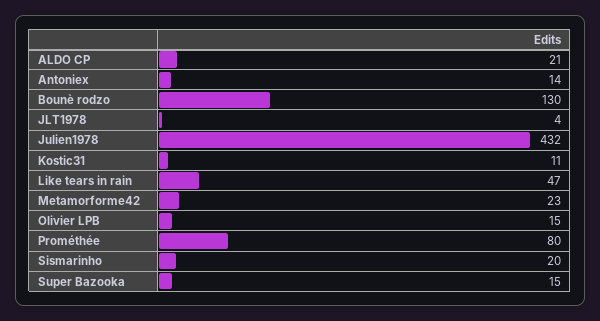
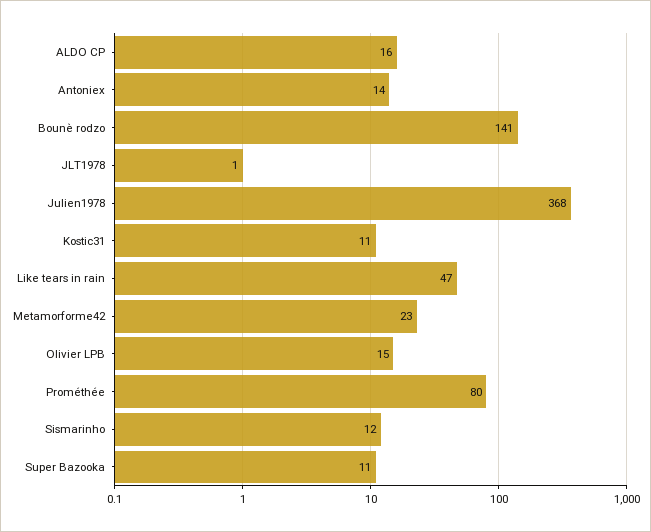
  {
-   "ALDO CP": 21,
+   "ALDO CP": 16,
    "Antoniex": 14,
-   "Bounè rodzo": 130,
+   "Bounè rodzo": 141,
-   "JLT1978": 4,
+   "JLT1978": 1,
-   "Julien1978": 432,
+   "Julien1978": 368,
    "Kostic31": 11,
    "Like tears in rain": 47,
    "Metamorforme42": 23,
    "Olivier LPB": 15,
    "Prométhée": 80,
-   "Sismarinho": 20,
+   "Sismarinho": 12,
-   "Super Bazooka": 15
+   "Super Bazooka": 11
  }

